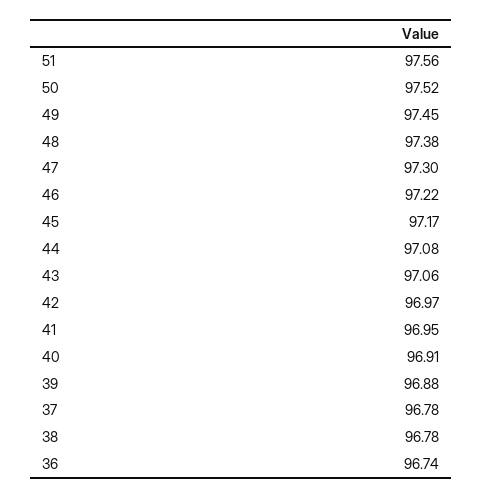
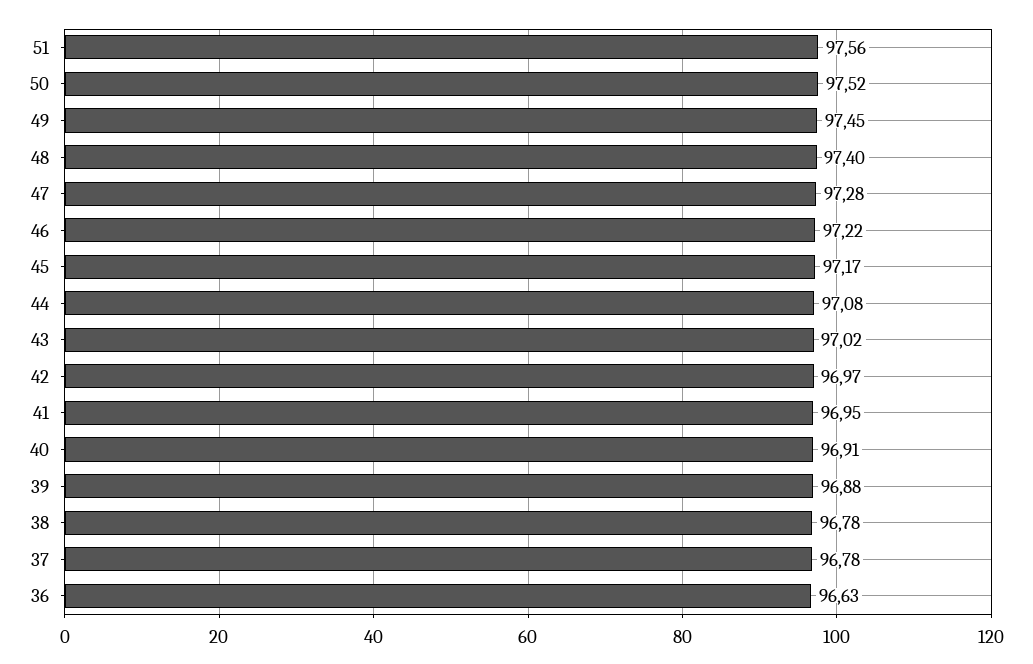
  {
    "51": 97.56,
    "50": 97.52,
    "49": 97.45,
-   "48": 97.38,
+   "48": 97.4,
-   "47": 97.3,
+   "47": 97.28,
    "46": 97.22,
    "45": 97.17,
    "44": 97.08,
-   "43": 97.06,
+   "43": 97.02,
    "42": 96.97,
    "41": 96.95,
    "40": 96.91,
    "39": 96.88,
    "37": 96.78,
    "38": 96.78,
-   "36": 96.74
+   "36": 96.63
  }

